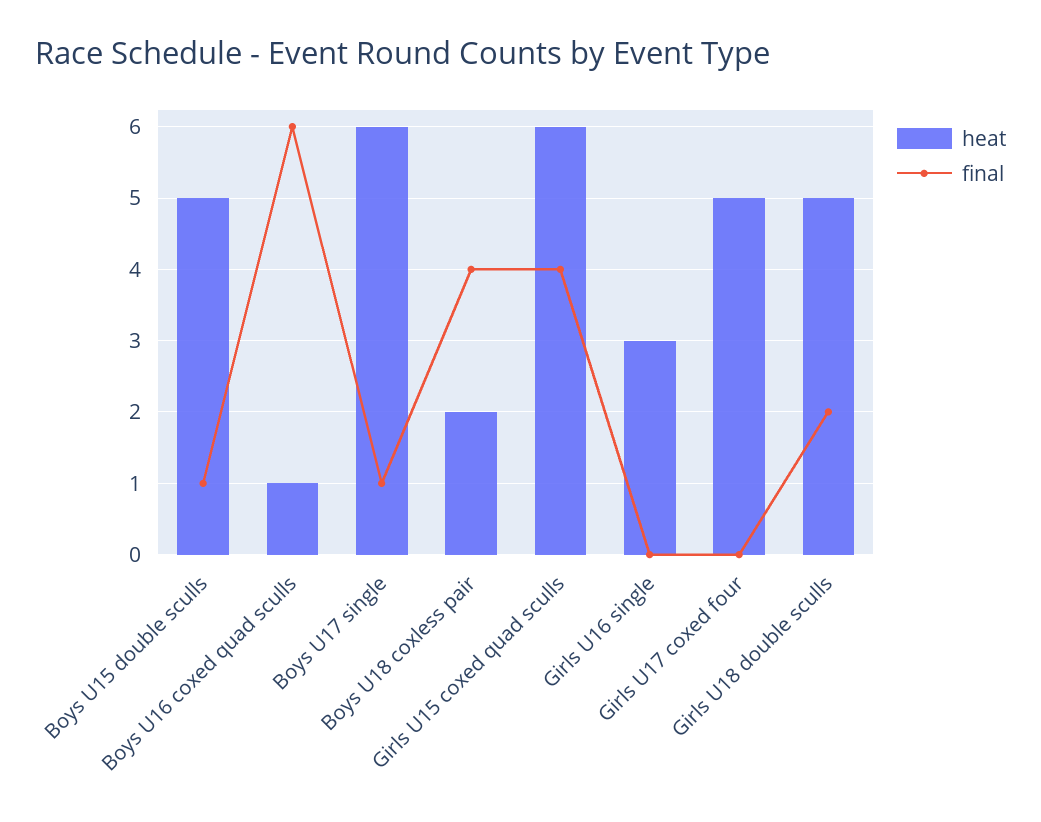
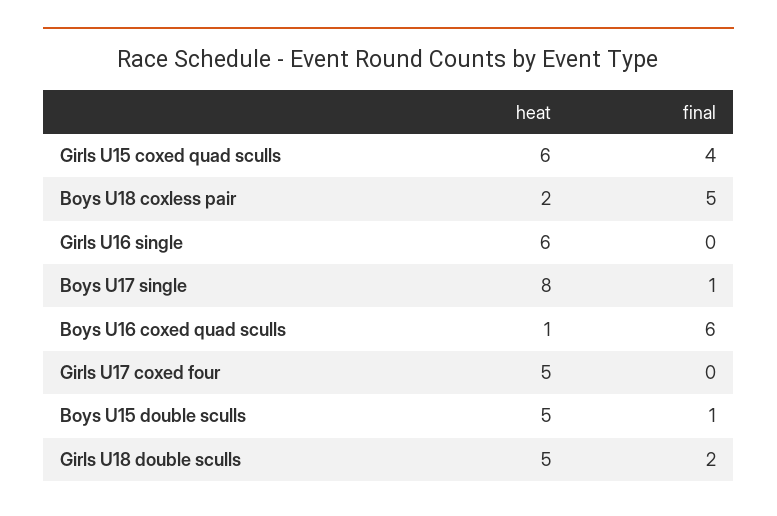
  {
    "heat": {
      "Boys U15 double sculls": 5,
      "Boys U16 coxed quad sculls": 1,
-     "Boys U17 single": 6,
+     "Boys U17 single": 8,
      "Boys U18 coxless pair": 2,
      "Girls U15 coxed quad sculls": 6,
-     "Girls U16 single": 3,
+     "Girls U16 single": 6,
      "Girls U17 coxed four": 5,
      "Girls U18 double sculls": 5
    },
    "final": {
      "Boys U15 double sculls": 1,
      "Boys U16 coxed quad sculls": 6,
      "Boys U17 single": 1,
-     "Boys U18 coxless pair": 4,
+     "Boys U18 coxless pair": 5,
      "Girls U15 coxed quad sculls": 4,
      "Girls U16 single": 0,
      "Girls U17 coxed four": 0,
      "Girls U18 double sculls": 2
    }
  }

